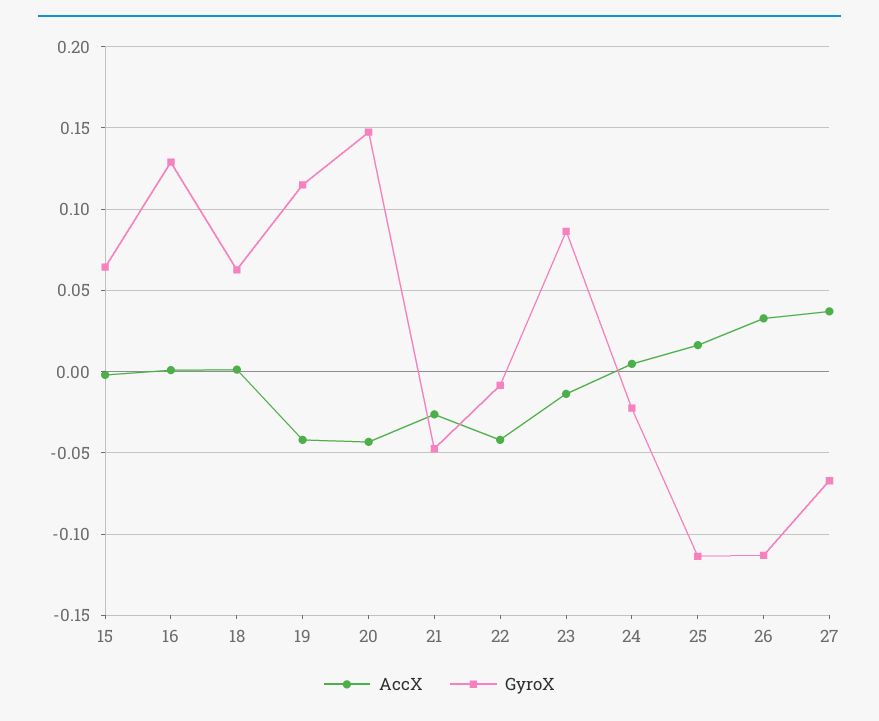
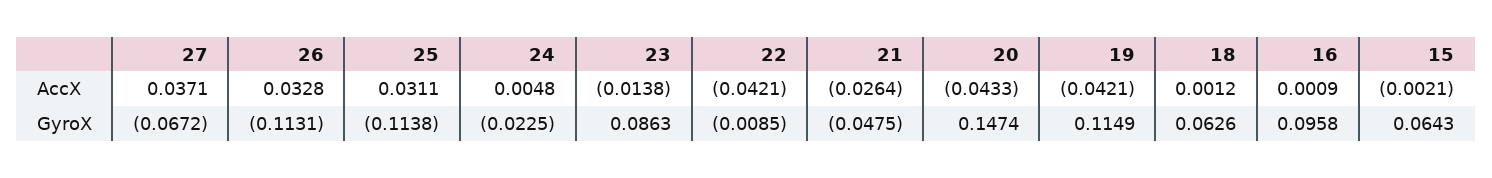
  {
    "AccX": {
      "15": -0.0021,
      "16": 0.0009,
      "18": 0.0012,
      "19": -0.0421,
      "20": -0.0433,
      "21": -0.0264,
      "22": -0.0421,
      "23": -0.0138,
      "24": 0.0048,
-     "25": 0.015,
+     "25": 0.0311,
      "26": 0.0328,
      "27": 0.0371
    },
    "GyroX": {
      "15": 0.0643,
-     "16": 0.13,
+     "16": 0.0958,
      "18": 0.0626,
      "19": 0.1149,
      "20": 0.1474,
      "21": -0.0475,
      "22": -0.0085,
      "23": 0.0863,
      "24": -0.0225,
      "25": -0.1138,
      "26": -0.1131,
      "27": -0.0672
    }
  }

